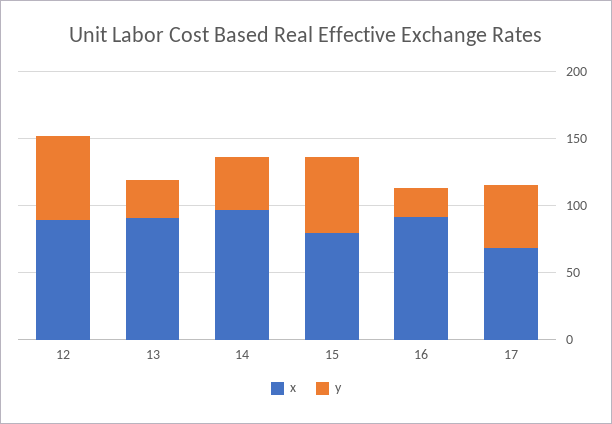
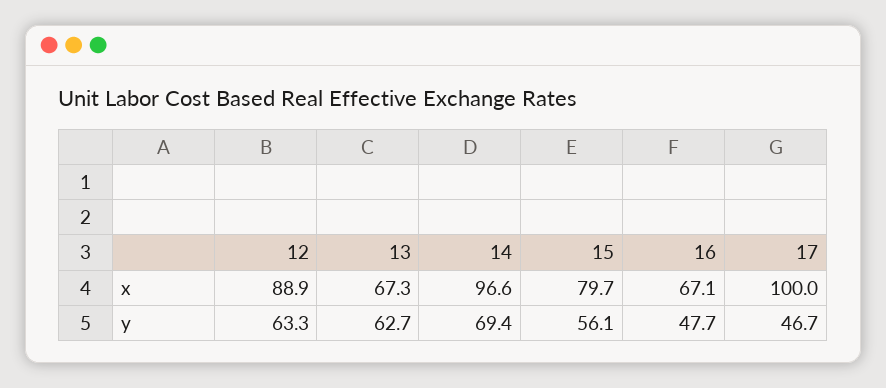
  {
    "x": {
      "12": 88.9,
-     "13": 90,
+     "13": 67.3,
      "14": 96.6,
      "15": 79.7,
-     "16": 90,
+     "16": 67.1,
-     "17": 70
+     "17": 100
    },
    "y": {
      "12": 63.3,
-     "13": 30,
+     "13": 62.7,
-     "14": 40,
+     "14": 69.4,
      "15": 56.1,
-     "16": 20,
+     "16": 47.7,
      "17": 46.7
    }
  }

